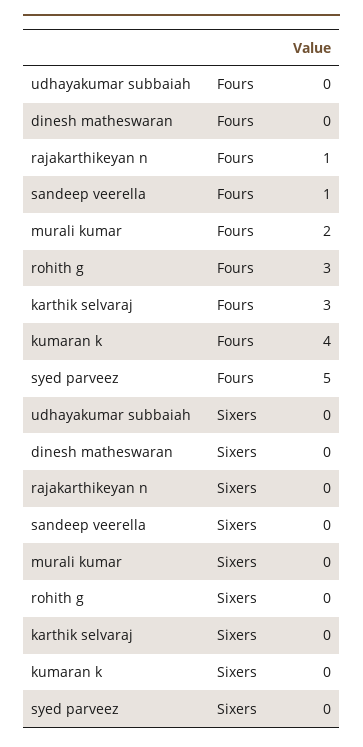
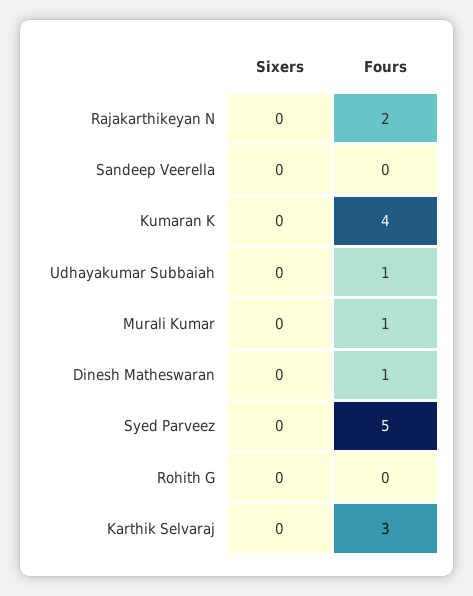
  {
    "udhayakumar subbaiah": {
-     "Fours": 0,
+     "Fours": 1,
      "Sixers": 0
    },
    "dinesh matheswaran": {
-     "Fours": 0,
+     "Fours": 1,
      "Sixers": 0
    },
    "rajakarthikeyan n": {
-     "Fours": 1,
+     "Fours": 2,
      "Sixers": 0
    },
    "sandeep veerella": {
-     "Fours": 1,
+     "Fours": 0,
      "Sixers": 0
    },
    "murali kumar": {
-     "Fours": 2,
+     "Fours": 1,
      "Sixers": 0
    },
    "rohith g": {
-     "Fours": 3,
+     "Fours": 0,
      "Sixers": 0
    },
    "karthik selvaraj": {
      "Fours": 3,
      "Sixers": 0
    },
    "kumaran k": {
      "Fours": 4,
      "Sixers": 0
    },
    "syed parveez": {
      "Fours": 5,
      "Sixers": 0
    }
  }

